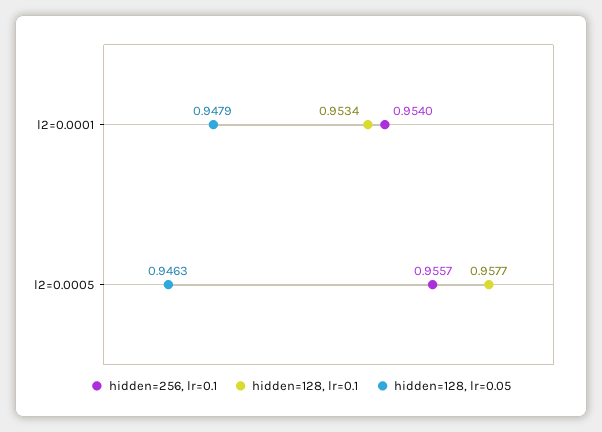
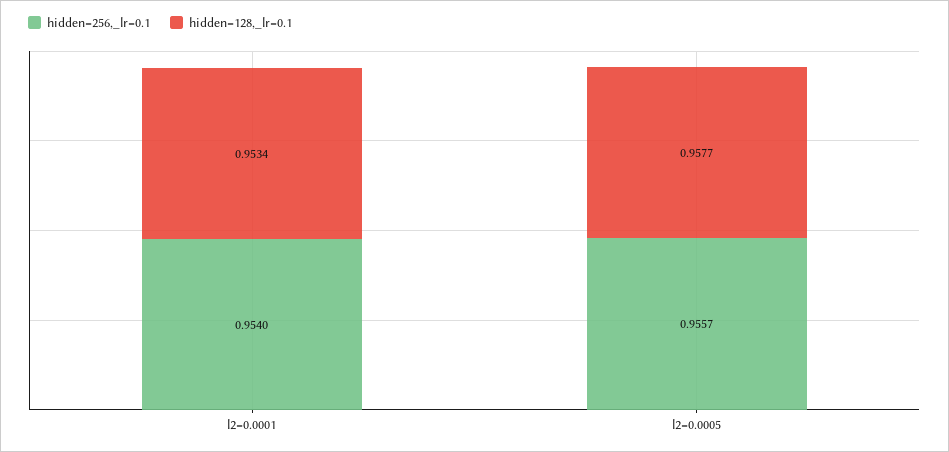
  {
    "hidden=256, lr=0.1": {
      "l2=0.0001": 0.954,
      "l2=0.0005": 0.9557
    },
    "hidden=128, lr=0.1": {
      "l2=0.0001": 0.9534,
      "l2=0.0005": 0.9577
-   },
+   }
-   "hidden=128, lr=0.05": {
-     "l2=0.0001": 0.9479,
-     "l2=0.0005": 0.9463
-   }
  }

